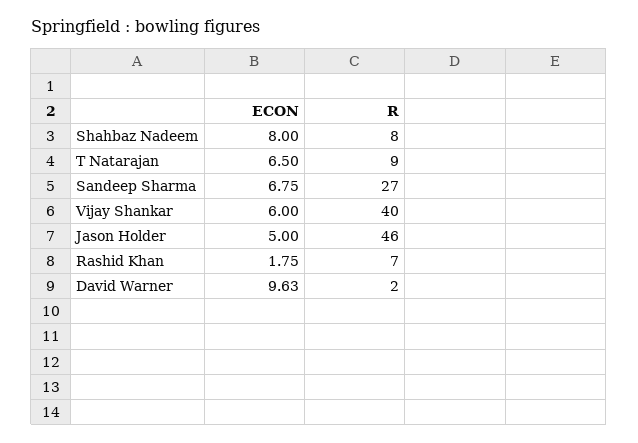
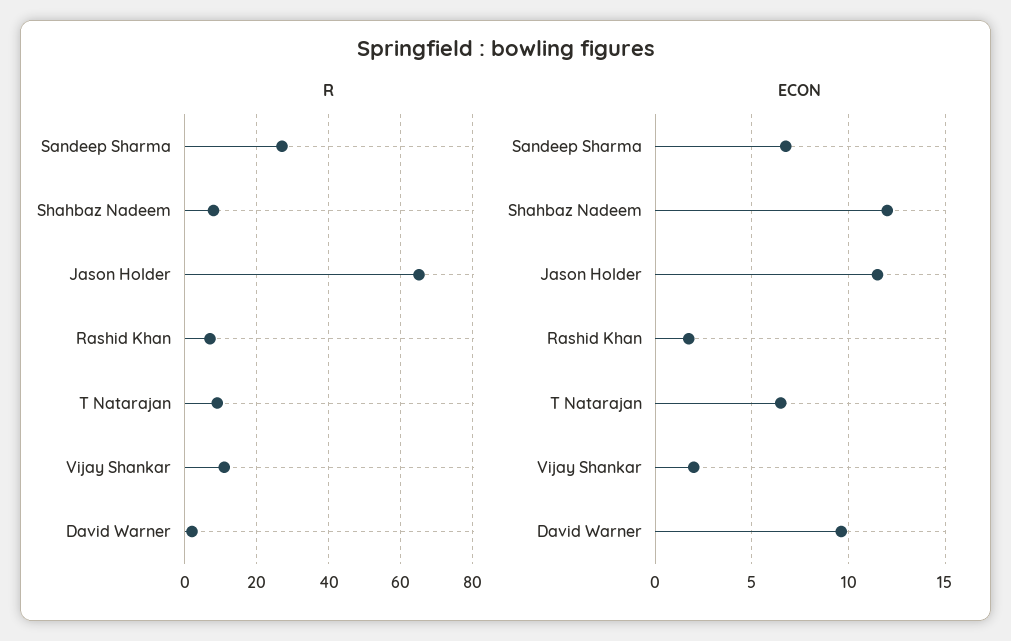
  {
    "ECON": {
-     "Shahbaz Nadeem": 8,
+     "Shahbaz Nadeem": 12,
      "T Natarajan": 6.5,
      "Sandeep Sharma": 6.75,
-     "Vijay Shankar": 6,
+     "Vijay Shankar": 2,
-     "Jason Holder": 5,
+     "Jason Holder": 11.5,
      "Rashid Khan": 1.75,
      "David Warner": 9.63
    },
    "R": {
      "Shahbaz Nadeem": 8,
      "T Natarajan": 9,
      "Sandeep Sharma": 27,
-     "Vijay Shankar": 40,
+     "Vijay Shankar": 10,
-     "Jason Holder": 46,
+     "Jason Holder": 65,
      "Rashid Khan": 7,
      "David Warner": 2
    }
  }

